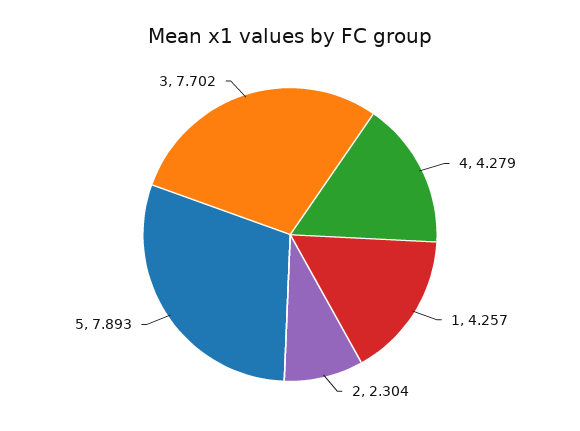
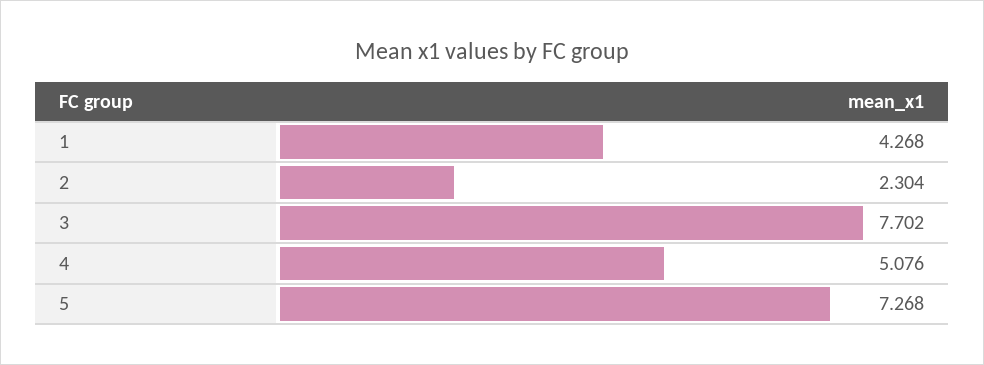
  {
-   "4": 4.279,
+   "4": 5.076,
-   "1": 4.257,
+   "1": 4.268,
    "2": 2.304,
-   "5": 7.893,
+   "5": 7.268,
    "3": 7.702
  }

